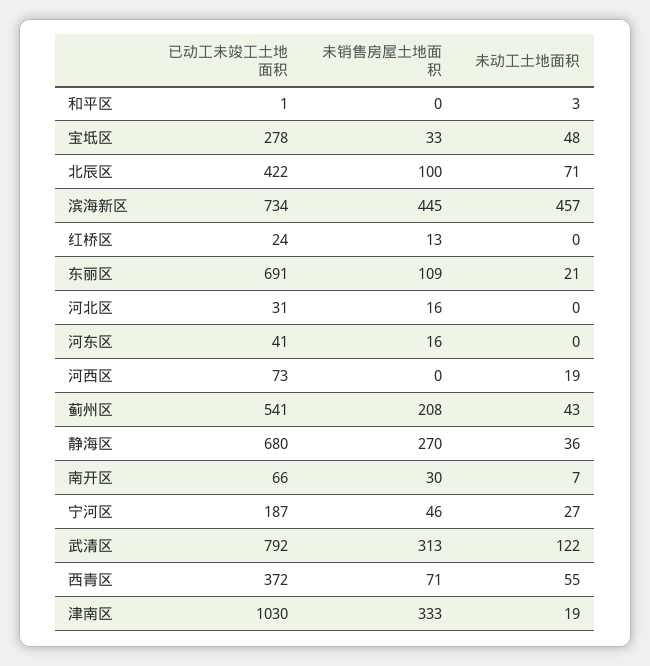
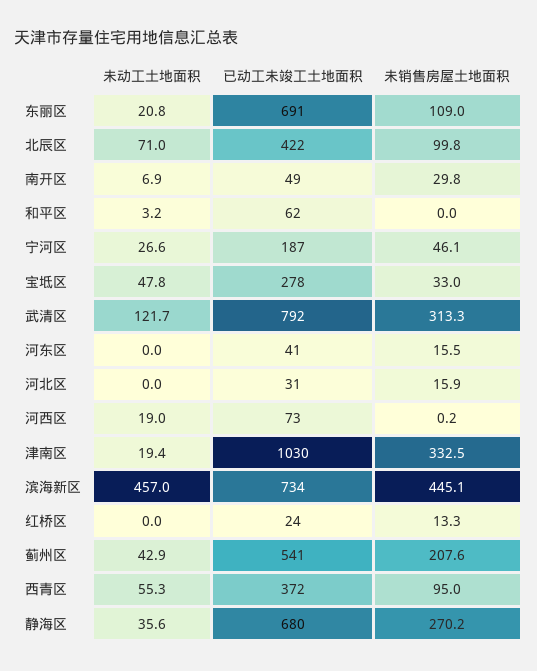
  {
    "已动工未竣工土地面积": {
-     "和平区": 1,
+     "和平区": 62,
      "宝坻区": 278,
      "北辰区": 422,
      "滨海新区": 734,
      "红桥区": 24,
      "东丽区": 691,
      "河北区": 31,
      "河东区": 41,
      "河西区": 73,
      "蓟州区": 541,
      "静海区": 680,
-     "南开区": 66,
+     "南开区": 49,
      "宁河区": 187,
      "武清区": 792,
      "西青区": 372,
      "津南区": 1030
    },
    "未销售房屋土地面积": {
      "和平区": 0,
      "宝坻区": 33,
      "北辰区": 99.8,
      "滨海新区": 445.1,
      "红桥区": 13.3,
      "东丽区": 109,
      "河北区": 15.9,
      "河东区": 15.5,
      "河西区": 0.2,
      "蓟州区": 207.6,
      "静海区": 270.2,
      "南开区": 29.8,
      "宁河区": 46.1,
      "武清区": 313.3,
-     "西青区": 71,
+     "西青区": 95,
      "津南区": 332.5
    },
    "未动工土地面积": {
      "和平区": 3.2,
      "宝坻区": 47.8,
      "北辰区": 71,
      "滨海新区": 457,
      "红桥区": 0,
      "东丽区": 20.8,
      "河北区": 0,
      "河东区": 0,
      "河西区": 19,
      "蓟州区": 42.9,
      "静海区": 35.6,
      "南开区": 6.9,
      "宁河区": 26.6,
      "武清区": 121.7,
      "西青区": 55.3,
      "津南区": 19.4
    }
  }

